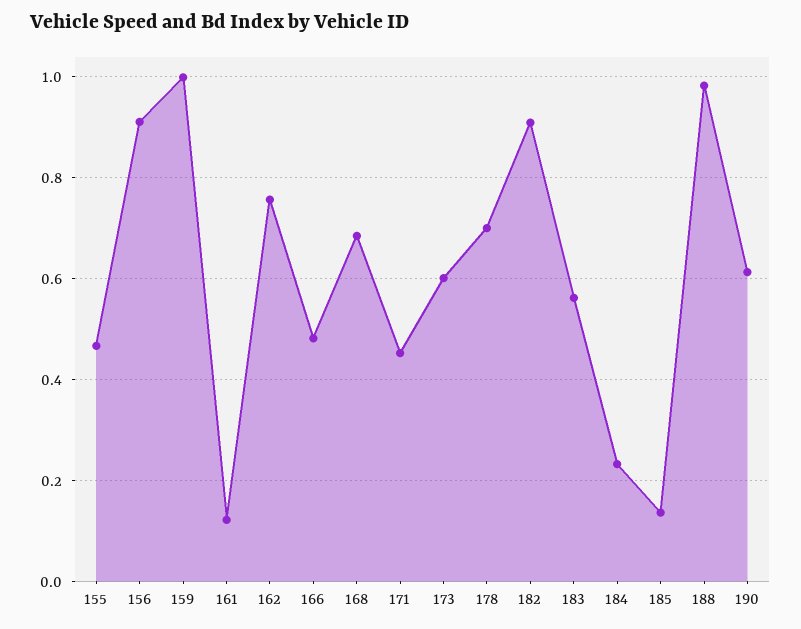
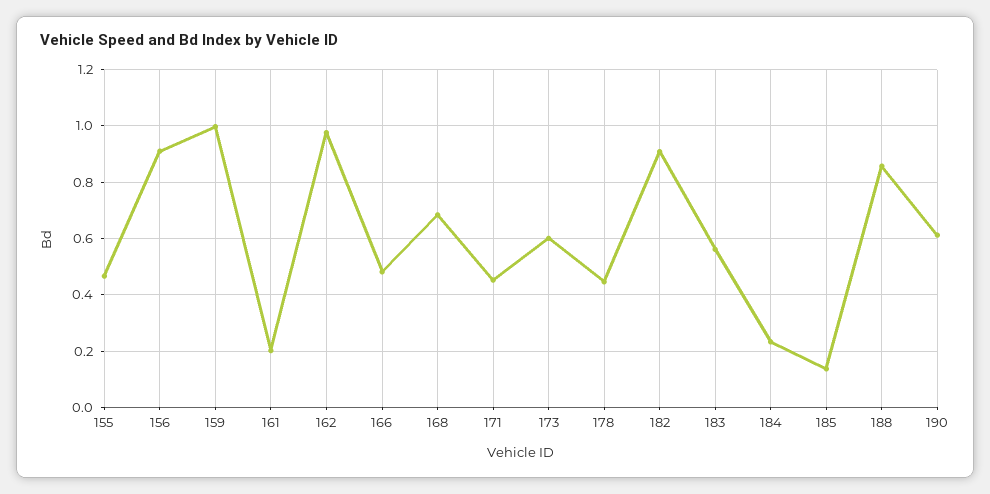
  {
    "155": 0.46,
    "156": 0.9,
    "159": 1,
-   "161": 0.12,
+   "161": 0.2,
-   "162": 0.76,
+   "162": 0.975,
    "166": 0.48,
    "168": 0.68,
    "171": 0.46,
    "173": 0.6,
-   "178": 0.7,
+   "178": 0.45,
    "182": 0.9,
    "183": 0.56,
    "184": 0.24,
    "185": 0.14,
-   "188": 0.98,
+   "188": 0.85,
    "190": 0.62
  }

